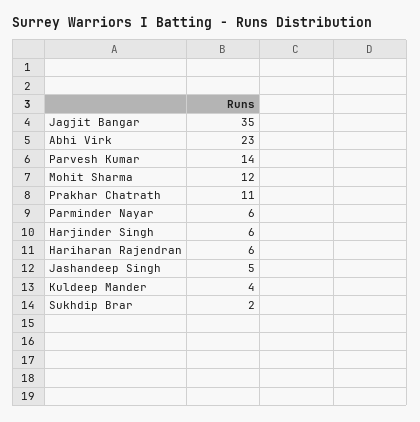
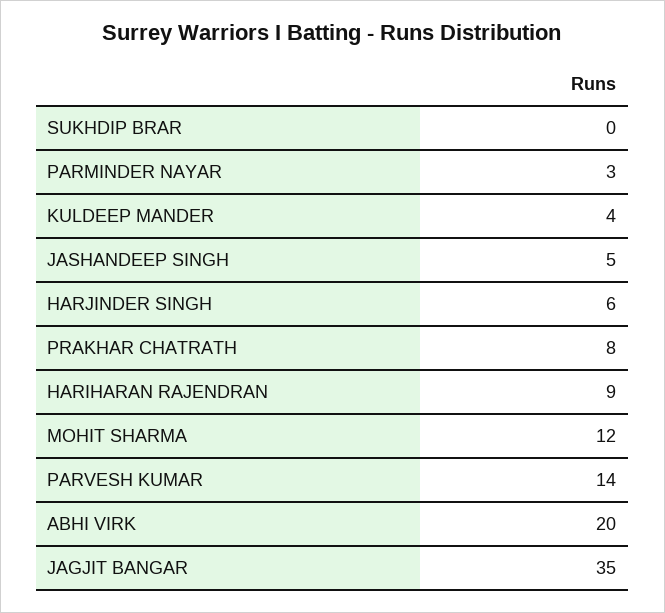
  {
    "Jagjit Bangar": 35,
-   "Abhi Virk": 23,
+   "Abhi Virk": 20,
    "Parvesh Kumar": 14,
    "Mohit Sharma": 12,
-   "Prakhar Chatrath": 11,
+   "Prakhar Chatrath": 8,
-   "Parminder Nayar": 6,
+   "Parminder Nayar": 3,
    "Harjinder Singh": 6,
-   "Hariharan Rajendran": 6,
+   "Hariharan Rajendran": 9,
    "Jashandeep Singh": 5,
    "Kuldeep Mander": 4,
-   "Sukhdip Brar": 2
+   "Sukhdip Brar": 0
  }

